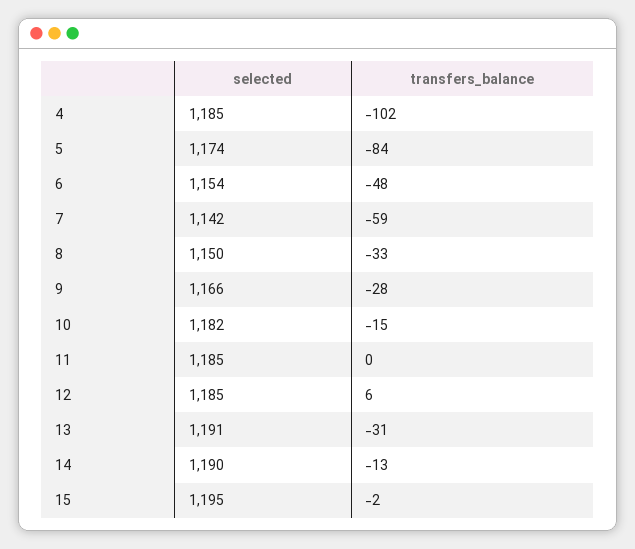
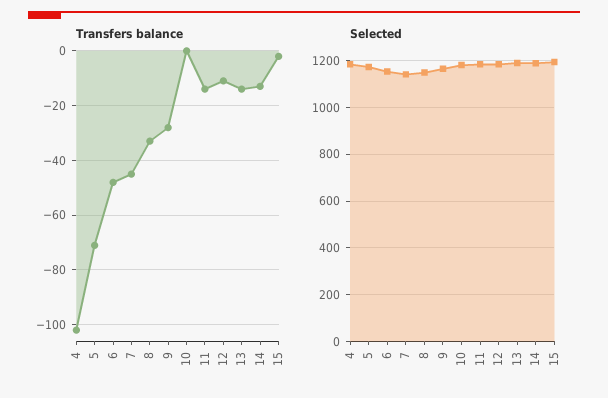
  {
    "selected": {
      "4": 1185,
      "5": 1174,
      "6": 1154,
      "7": 1142,
      "8": 1150,
      "9": 1166,
      "10": 1182,
      "11": 1185,
      "12": 1185,
      "13": 1191,
      "14": 1190,
      "15": 1195
    },
    "transfers_balance": {
      "4": -102,
-     "5": -84,
+     "5": -70,
      "6": -48,
-     "7": -59,
+     "7": -45,
      "8": -33,
      "9": -28,
-     "10": -15,
+     "10": 0,
-     "11": 0,
+     "11": -15,
-     "12": 6,
+     "12": -10,
-     "13": -31,
+     "13": -15,
      "14": -13,
      "15": -2
    }
  }

